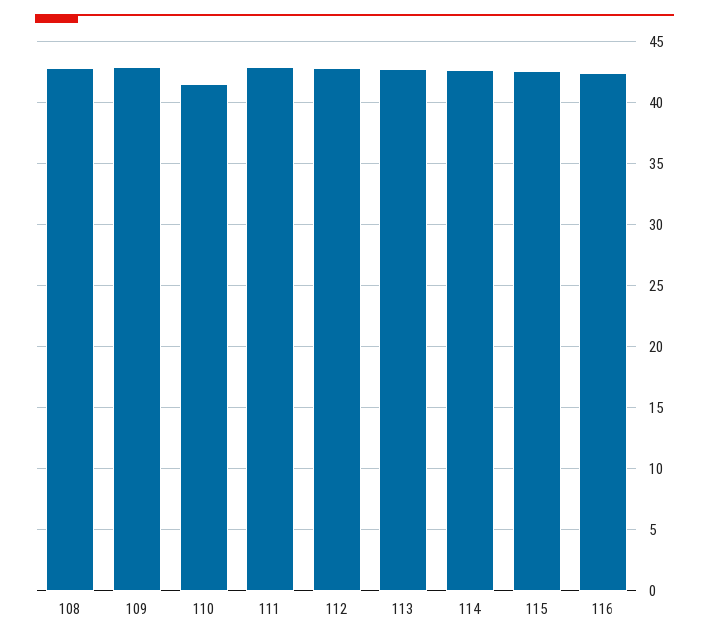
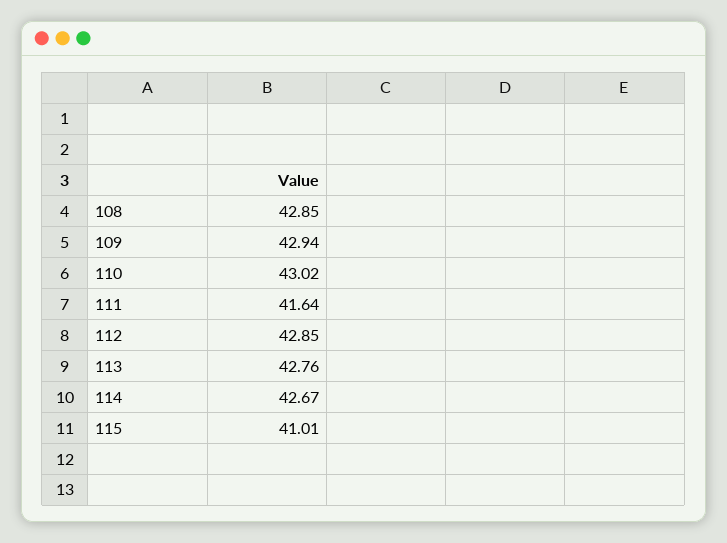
  {
    "108": 42.85,
    "109": 42.94,
-   "110": 41.5,
+   "110": 43.02,
-   "111": 43,
+   "111": 41.64,
    "112": 42.85,
    "113": 42.76,
    "114": 42.67,
-   "115": 42.5,
+   "115": 41.01
-   "116": 42.5
  }

